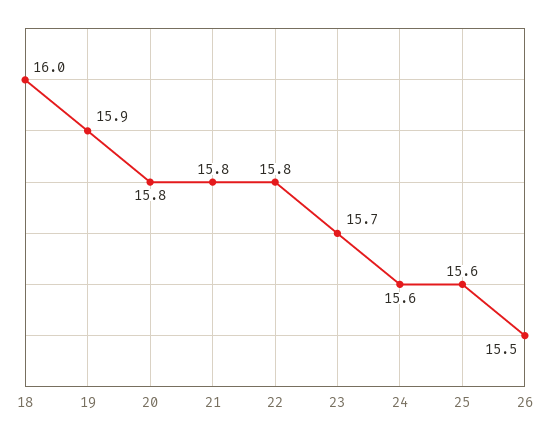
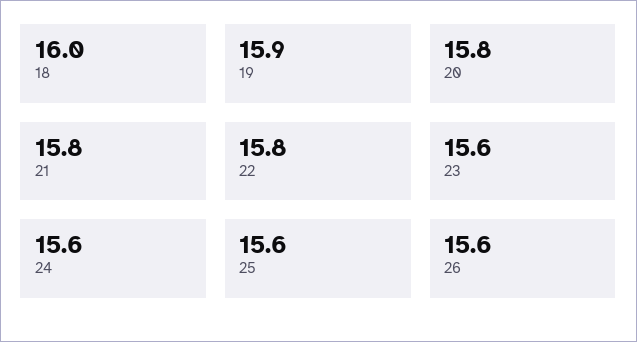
  {
    "18": 16,
    "19": 15.9,
    "20": 15.8,
    "21": 15.8,
    "22": 15.8,
-   "23": 15.7,
+   "23": 15.6,
    "24": 15.6,
    "25": 15.6,
-   "26": 15.5
+   "26": 15.6
  }

